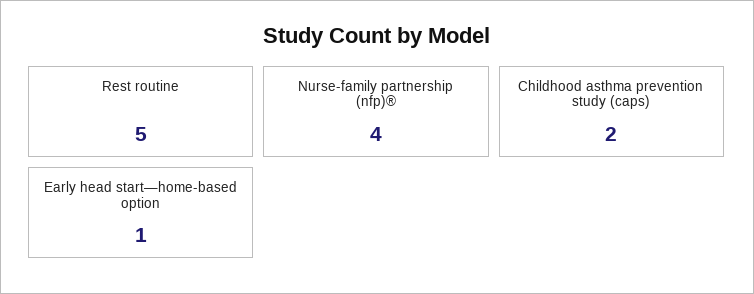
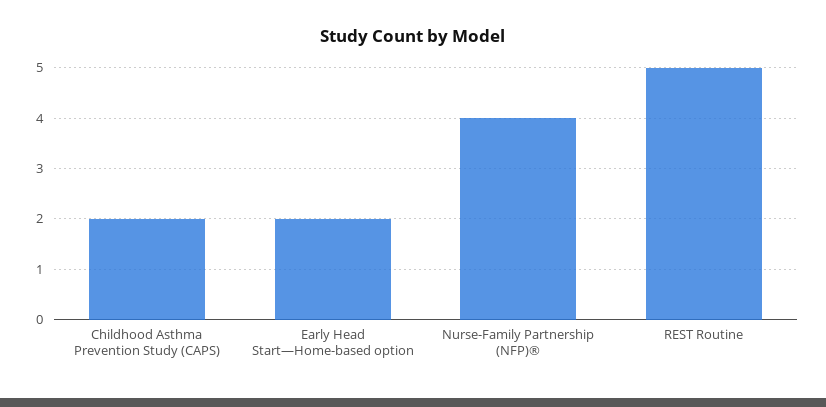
  {
    "Rest routine": 5,
    "Nurse-family partnership (nfp)®": 4,
    "Childhood asthma prevention study (caps)": 2,
-   "Early head start—home-based option": 1
+   "Early head start—home-based option": 2
  }

